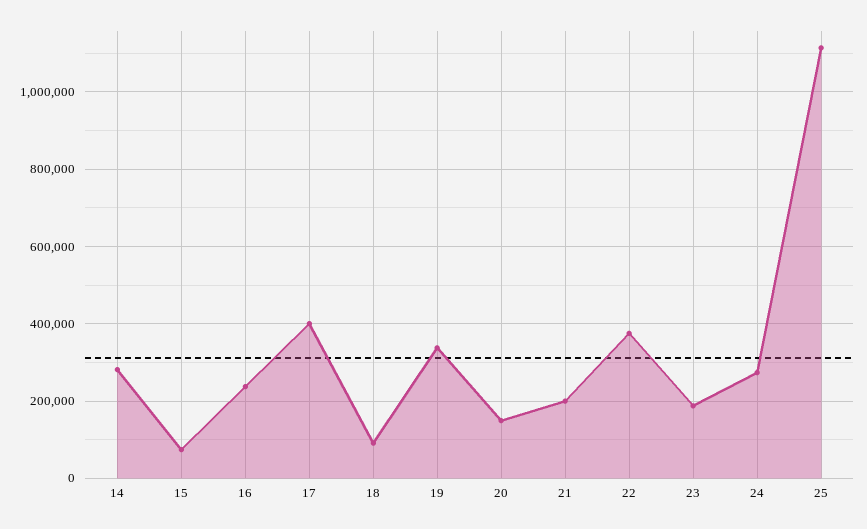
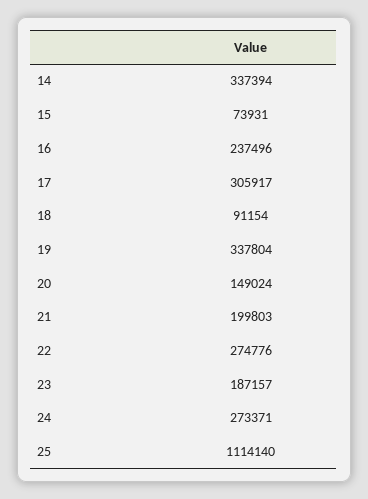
  {
-   "14": 280000,
+   "14": 337394,
    "15": 73931,
    "16": 237496,
-   "17": 400000,
+   "17": 305917,
    "18": 91154,
    "19": 337804,
    "20": 149024,
    "21": 199803,
-   "22": 380000,
+   "22": 274776,
    "23": 187157,
    "24": 273371,
    "25": 1114140
  }

